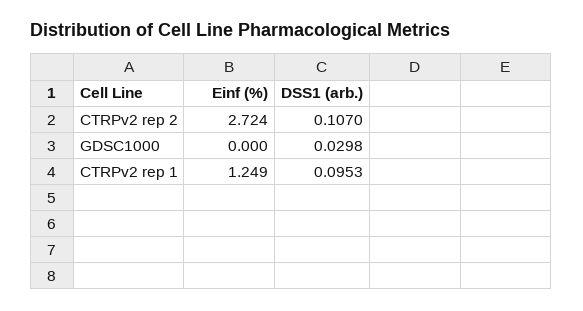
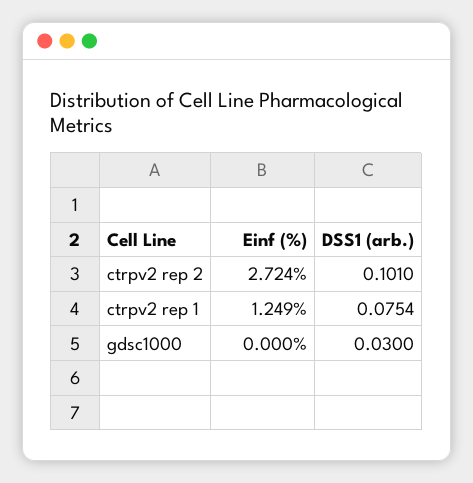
  {
    "Einf (%)": {
      "CTRPv2 rep 2": 2.724,
      "GDSC1000": 0,
      "CTRPv2 rep 1": 1.249
    },
    "DSS1 (arb.)": {
-     "CTRPv2 rep 2": 0.107,
+     "CTRPv2 rep 2": 0.101,
-     "GDSC1000": 0.0298,
+     "GDSC1000": 0.03,
-     "CTRPv2 rep 1": 0.0953
+     "CTRPv2 rep 1": 0.0754
    }
  }

